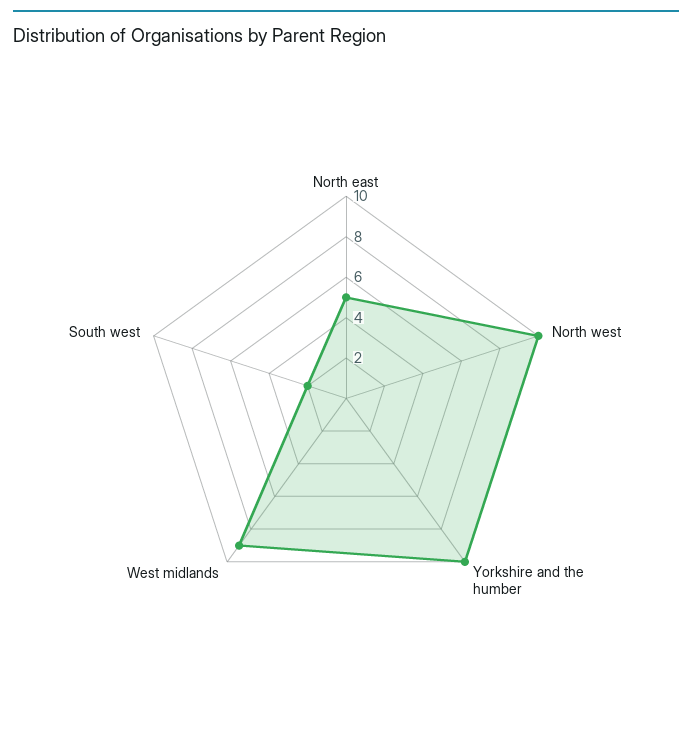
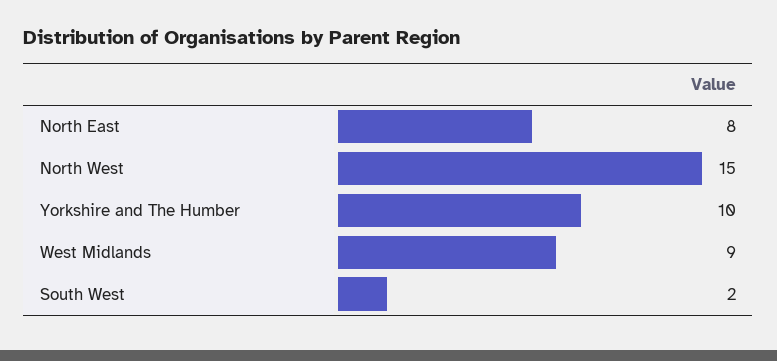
  {
-   "North east": 5,
+   "North east": 8,
-   "North west": 10,
+   "North west": 15,
    "Yorkshire and the humber": 10,
    "West midlands": 9,
    "South west": 2
  }

